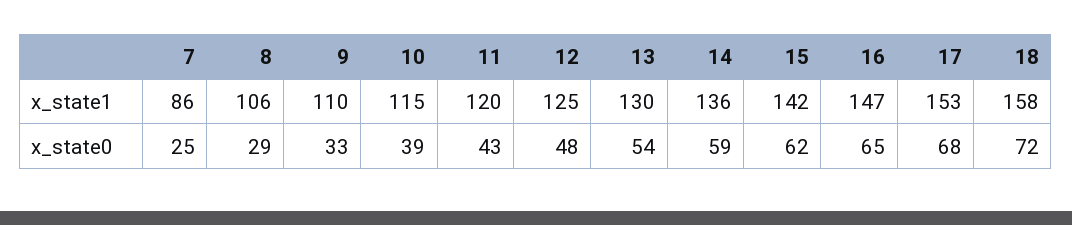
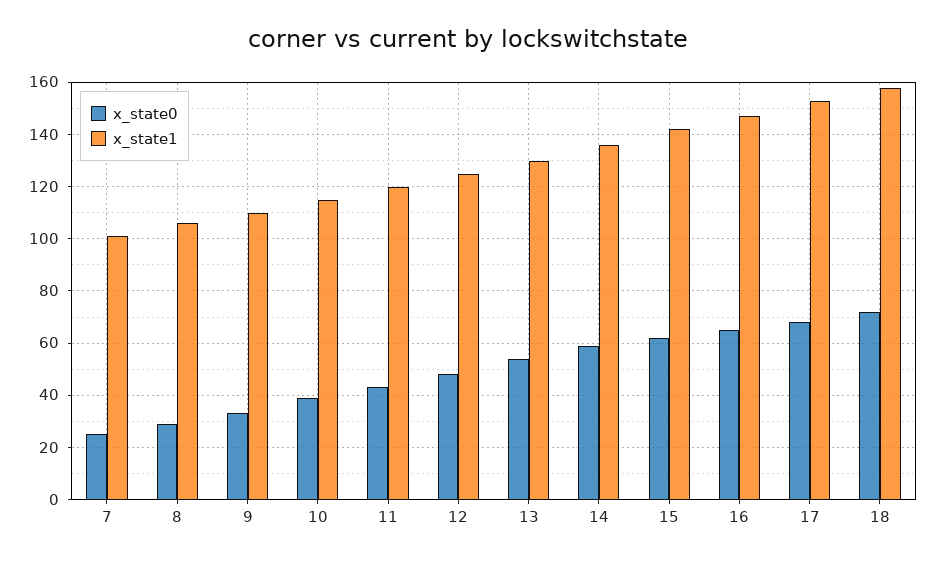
  {
    "x_state1": {
-     "7": 86,
+     "7": 100,
      "8": 106,
      "9": 110,
      "10": 115,
      "11": 120,
      "12": 125,
      "13": 130,
      "14": 136,
      "15": 142,
      "16": 147,
      "17": 153,
      "18": 158
    },
    "x_state0": {
      "7": 25,
      "8": 29,
      "9": 33,
      "10": 39,
      "11": 43,
      "12": 48,
      "13": 54,
      "14": 59,
      "15": 62,
      "16": 65,
      "17": 68,
      "18": 72
    }
  }

